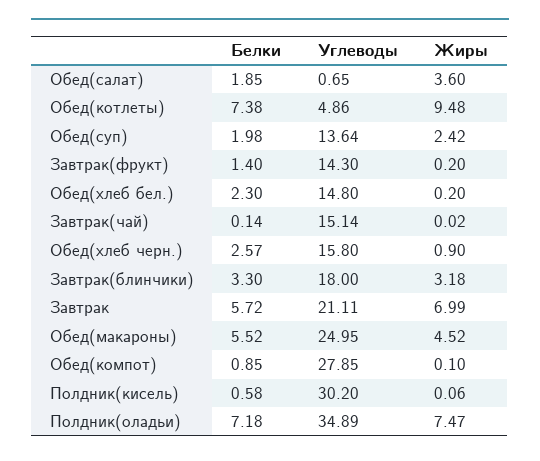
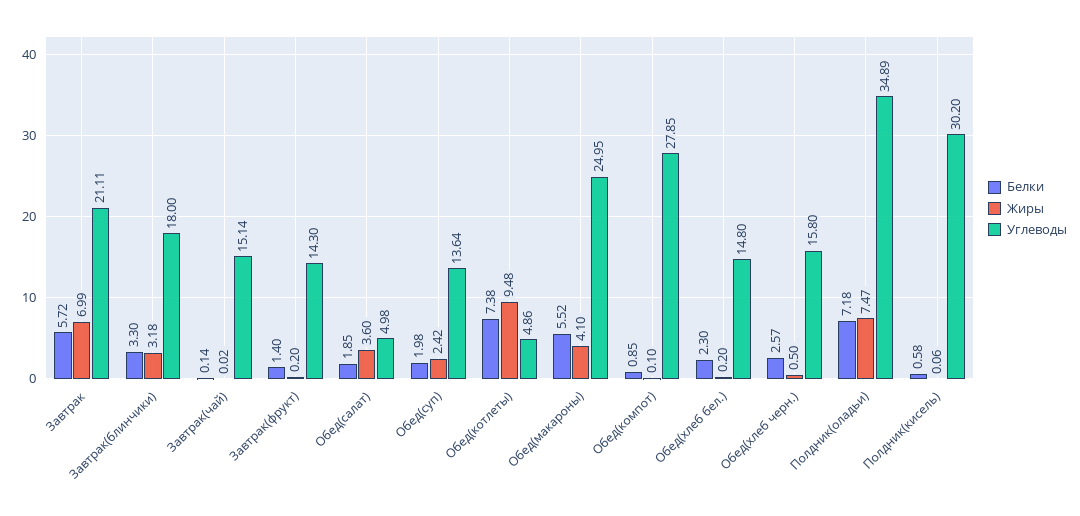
  {
    "Белки": {
      "Обед(салат)": 1.85,
      "Обед(котлеты)": 7.38,
      "Обед(суп)": 1.98,
      "Завтрак(фрукт)": 1.4,
      "Обед(хлеб бел.)": 2.3,
      "Завтрак(чай)": 0.14,
      "Обед(хлеб черн.)": 2.57,
      "Завтрак(блинчики)": 3.3,
      "Завтрак": 5.72,
      "Обед(макароны)": 5.52,
      "Обед(компот)": 0.85,
      "Полдник(кисель)": 0.58,
      "Полдник(оладьи)": 7.18
    },
    "Углеводы": {
-     "Обед(салат)": 0.65,
+     "Обед(салат)": 4.98,
      "Обед(котлеты)": 4.86,
      "Обед(суп)": 13.64,
      "Завтрак(фрукт)": 14.3,
      "Обед(хлеб бел.)": 14.8,
      "Завтрак(чай)": 15.14,
      "Обед(хлеб черн.)": 15.8,
      "Завтрак(блинчики)": 18,
      "Завтрак": 21.11,
      "Обед(макароны)": 24.95,
      "Обед(компот)": 27.85,
      "Полдник(кисель)": 30.2,
      "Полдник(оладьи)": 34.89
    },
    "Жиры": {
      "Обед(салат)": 3.6,
      "Обед(котлеты)": 9.48,
      "Обед(суп)": 2.42,
      "Завтрак(фрукт)": 0.2,
      "Обед(хлеб бел.)": 0.2,
      "Завтрак(чай)": 0.02,
-     "Обед(хлеб черн.)": 0.9,
+     "Обед(хлеб черн.)": 0.5,
      "Завтрак(блинчики)": 3.18,
      "Завтрак": 6.99,
-     "Обед(макароны)": 4.52,
+     "Обед(макароны)": 4.1,
      "Обед(компот)": 0.1,
      "Полдник(кисель)": 0.06,
      "Полдник(оладьи)": 7.47
    }
  }

